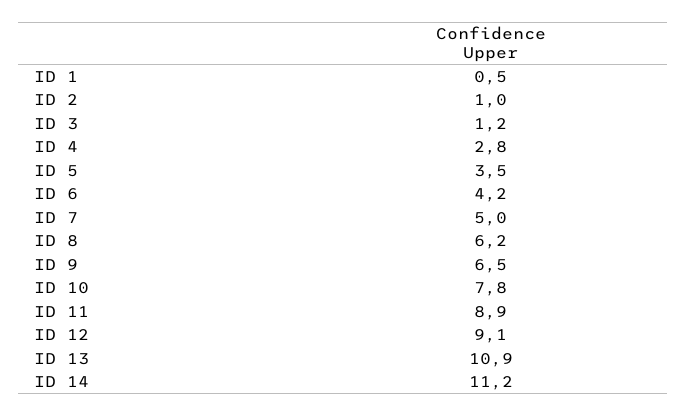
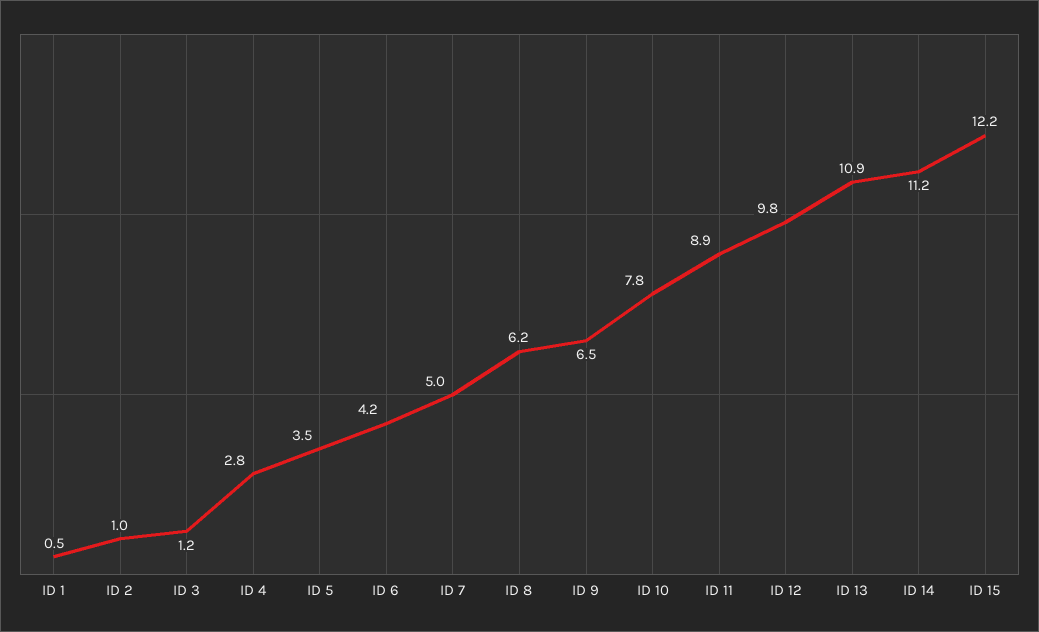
  {
    "ID 1": 0.5,
    "ID 2": 1,
    "ID 3": 1.2,
    "ID 4": 2.8,
    "ID 5": 3.5,
    "ID 6": 4.2,
    "ID 7": 5,
    "ID 8": 6.2,
    "ID 9": 6.5,
    "ID 10": 7.8,
    "ID 11": 8.9,
-   "ID 12": 9.1,
+   "ID 12": 9.8,
    "ID 13": 10.9,
-   "ID 14": 11.2
+   "ID 14": 11.2,
+   "ID 15": 12.2
  }

